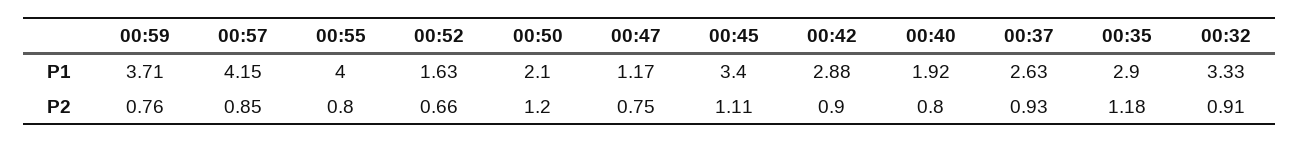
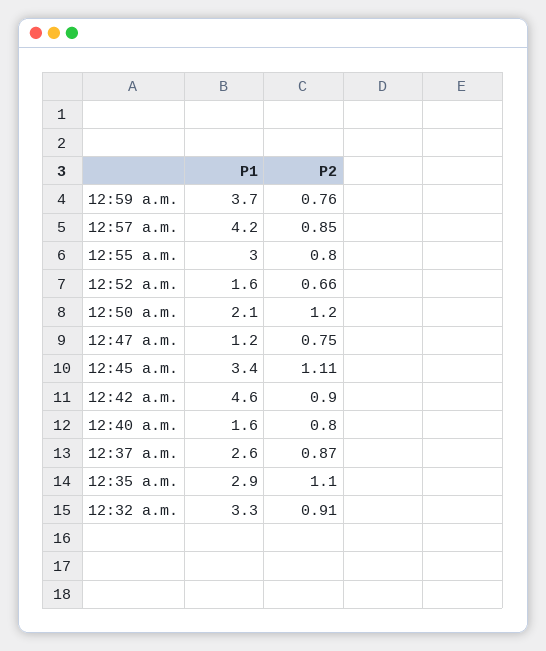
  {
    "00:59": {
      "P1": 3.71,
      "P2": 0.76
    },
    "00:57": {
      "P1": 4.15,
      "P2": 0.85
    },
    "00:55": {
-     "P1": 4,
+     "P1": 3,
      "P2": 0.8
    },
    "00:52": {
      "P1": 1.63,
      "P2": 0.66
    },
    "00:50": {
      "P1": 2.1,
      "P2": 1.2
    },
    "00:47": {
      "P1": 1.17,
      "P2": 0.75
    },
    "00:45": {
      "P1": 3.4,
      "P2": 1.11
    },
    "00:42": {
-     "P1": 2.88,
+     "P1": 4.6,
      "P2": 0.9
    },
    "00:40": {
-     "P1": 1.92,
+     "P1": 1.6,
      "P2": 0.8
    },
    "00:37": {
      "P1": 2.63,
-     "P2": 0.93
+     "P2": 0.87
    },
    "00:35": {
      "P1": 2.9,
-     "P2": 1.18
+     "P2": 1.1
    },
    "00:32": {
      "P1": 3.33,
      "P2": 0.91
    }
  }

